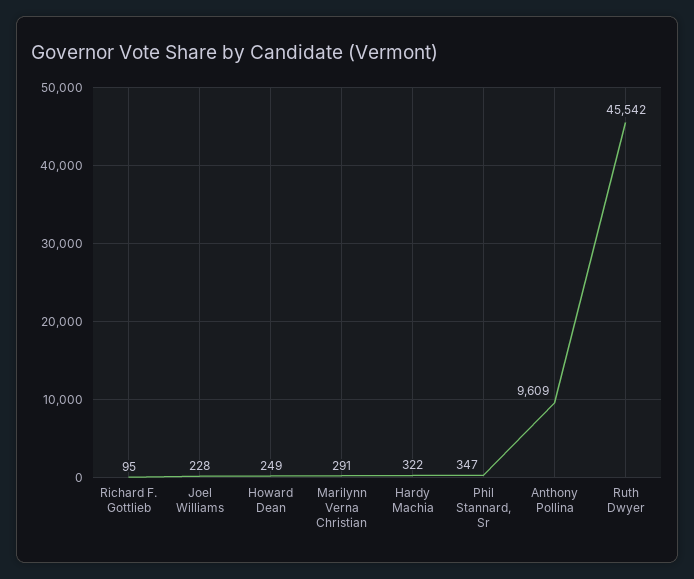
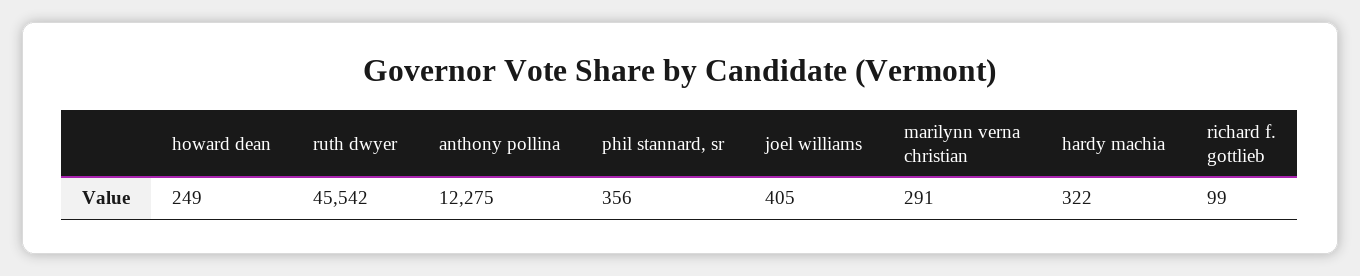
  {
-   "Richard F. Gottlieb": 95,
+   "Richard F. Gottlieb": 99,
-   "Joel Williams": 228,
+   "Joel Williams": 405,
    "Howard Dean": 249,
    "Marilynn Verna Christian": 291,
    "Hardy Machia": 322,
-   "Phil Stannard, Sr": 347,
+   "Phil Stannard, Sr": 356,
-   "Anthony Pollina": 9609,
+   "Anthony Pollina": 12275,
    "Ruth Dwyer": 45542
  }

